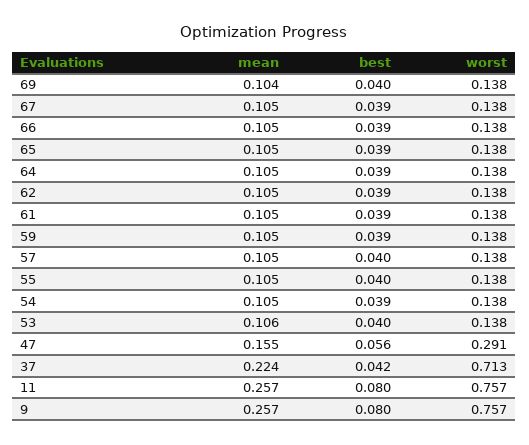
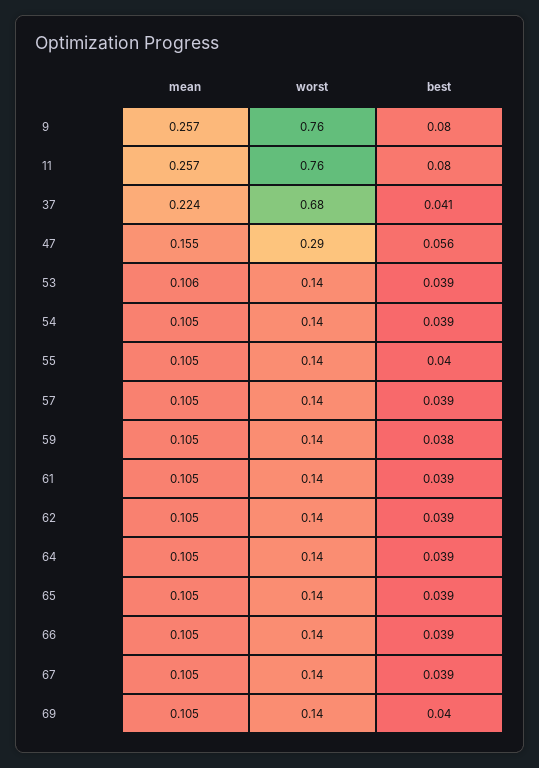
  {
    "mean": {
-     "69": 0.104,
+     "69": 0.105,
      "67": 0.105,
      "66": 0.105,
      "65": 0.105,
      "64": 0.105,
      "62": 0.105,
      "61": 0.105,
      "59": 0.105,
      "57": 0.105,
      "55": 0.105,
      "54": 0.105,
      "53": 0.106,
      "47": 0.155,
      "37": 0.224,
      "11": 0.257,
      "9": 0.257
    },
    "best": {
      "69": 0.04,
      "67": 0.039,
      "66": 0.039,
      "65": 0.039,
      "64": 0.039,
      "62": 0.039,
      "61": 0.039,
-     "59": 0.039,
+     "59": 0.038,
-     "57": 0.04,
+     "57": 0.039,
      "55": 0.04,
      "54": 0.039,
-     "53": 0.04,
+     "53": 0.039,
      "47": 0.056,
-     "37": 0.042,
+     "37": 0.041,
      "11": 0.08,
      "9": 0.08
    },
    "worst": {
      "69": 0.138,
      "67": 0.138,
      "66": 0.138,
      "65": 0.138,
      "64": 0.138,
      "62": 0.138,
      "61": 0.138,
      "59": 0.138,
      "57": 0.138,
      "55": 0.138,
      "54": 0.138,
      "53": 0.138,
      "47": 0.291,
-     "37": 0.713,
+     "37": 0.68,
      "11": 0.757,
      "9": 0.757
    }
  }

